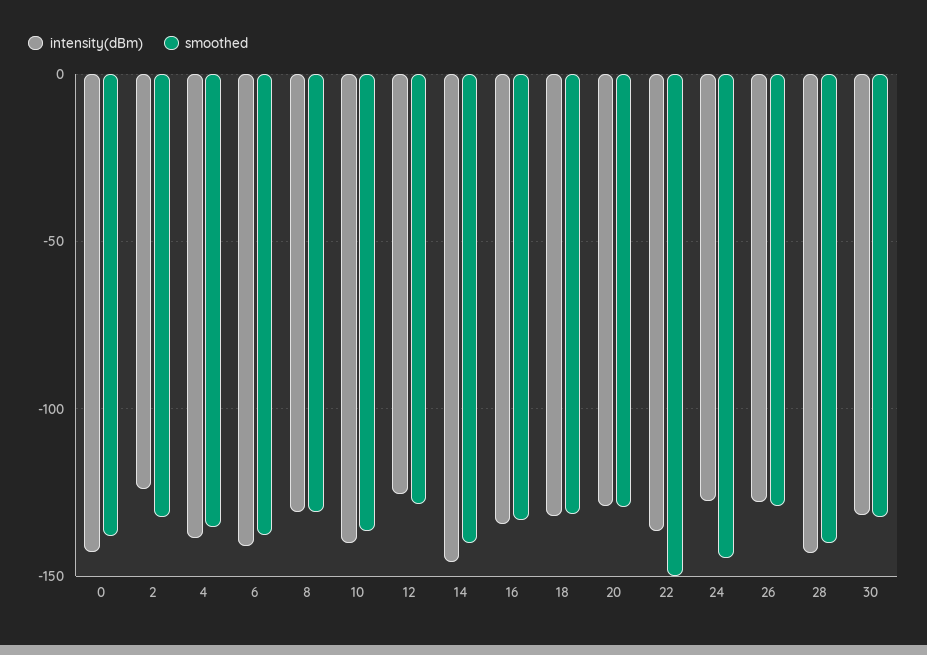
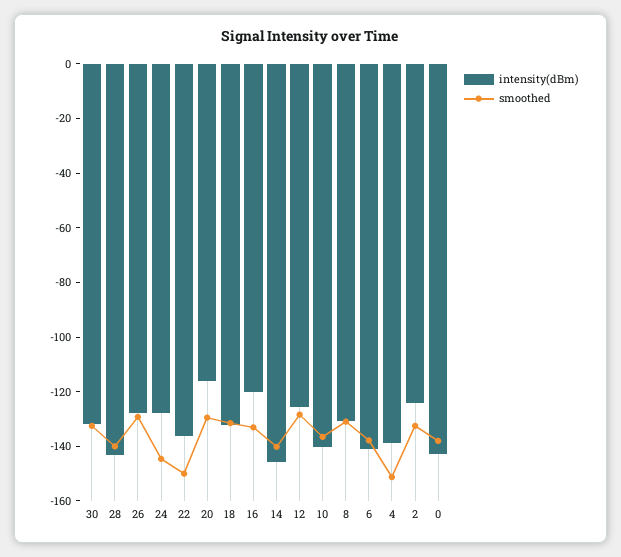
  {
    "intensity(dBm)": {
      "0": -145,
      "2": -125,
      "4": -140,
      "6": -140,
      "8": -130,
      "10": -140,
      "12": -125,
      "14": -145,
-     "16": -135,
+     "16": -120,
      "18": -130,
-     "20": -130,
+     "20": -115,
      "22": -135,
      "24": -130,
      "26": -130,
      "28": -145,
      "30": -130
    },
    "smoothed": {
      "0": -140,
      "2": -135,
-     "4": -135,
+     "4": -150,
      "6": -140,
      "8": -130,
      "10": -135,
      "12": -130,
      "14": -140,
      "16": -135,
      "18": -130,
      "20": -130,
      "22": -150,
      "24": -145,
      "26": -130,
      "28": -140,
      "30": -135
    }
  }

